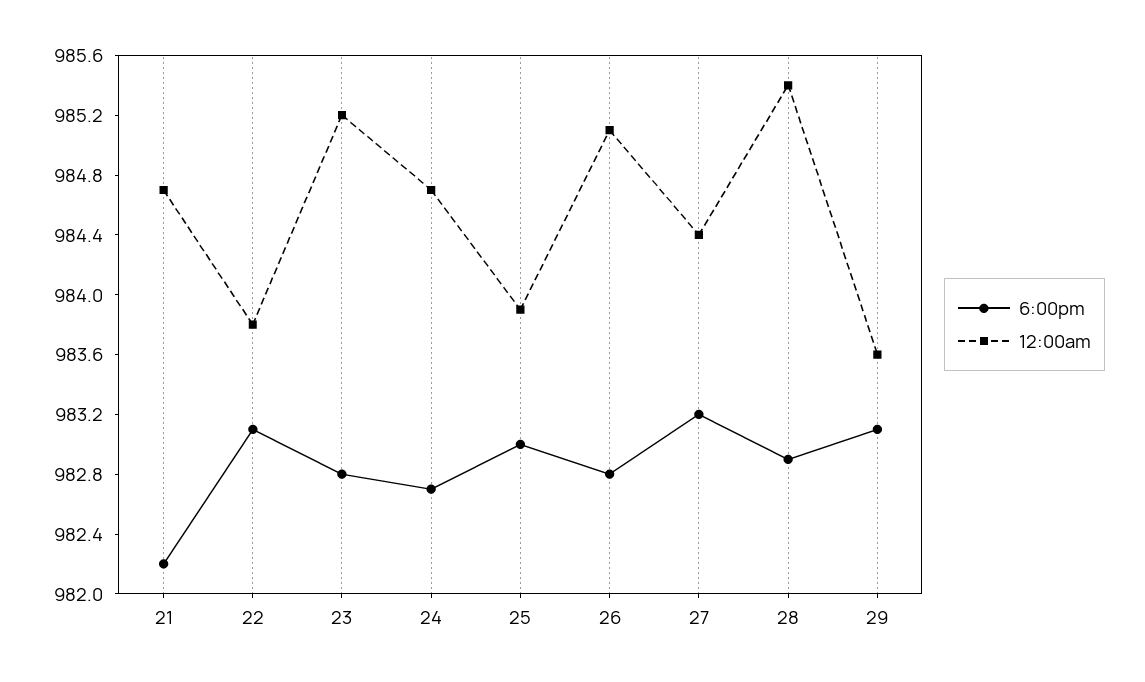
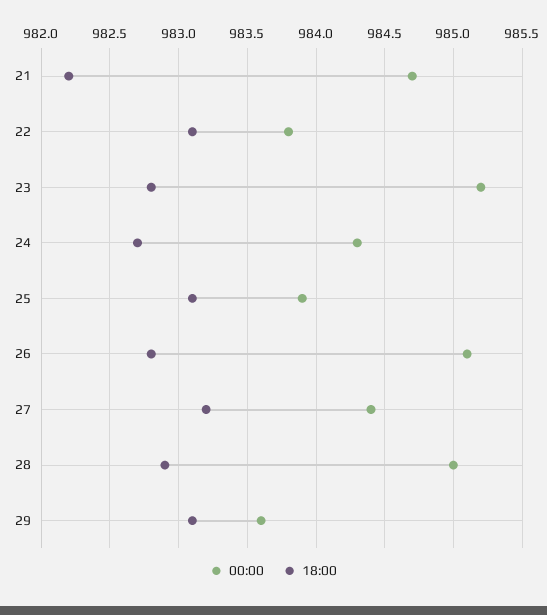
  {
    "6:00pm": {
      "21": 982.2,
      "22": 983.1,
      "23": 982.8,
      "24": 982.7,
-     "25": 983,
+     "25": 983.1,
      "26": 982.8,
      "27": 983.2,
      "28": 982.9,
      "29": 983.1
    },
    "12:00am": {
      "21": 984.7,
      "22": 983.8,
      "23": 985.2,
-     "24": 984.7,
+     "24": 984.3,
      "25": 983.9,
      "26": 985.1,
      "27": 984.4,
-     "28": 985.4,
+     "28": 985,
      "29": 983.6
    }
  }

